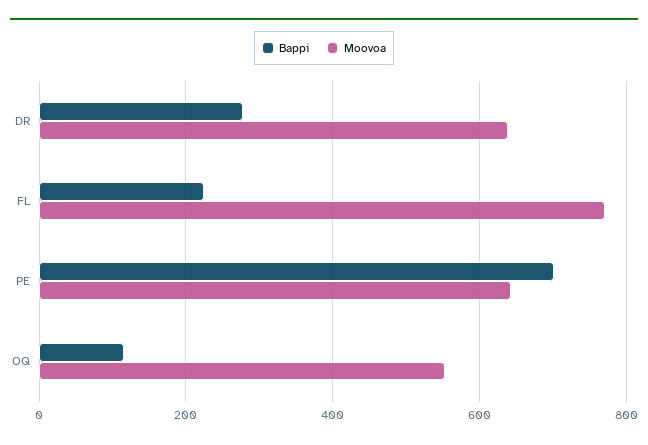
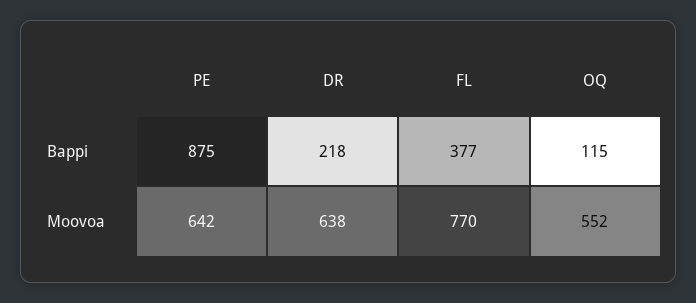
  {
    "Bappi": {
-     "DR": 280,
+     "DR": 218,
-     "FL": 220,
+     "FL": 377,
-     "PE": 700,
+     "PE": 875,
      "OQ": 115
    },
    "Moovoa": {
      "DR": 638,
      "FL": 770,
      "PE": 642,
      "OQ": 552
    }
  }

